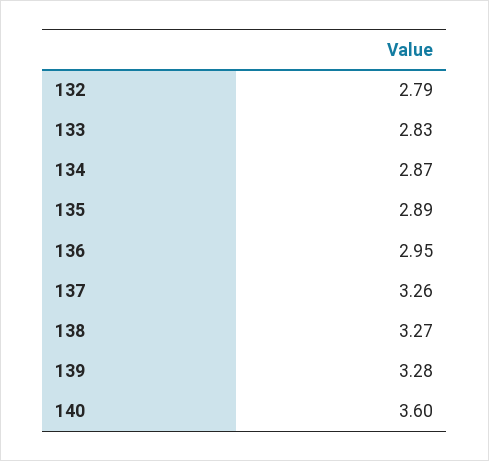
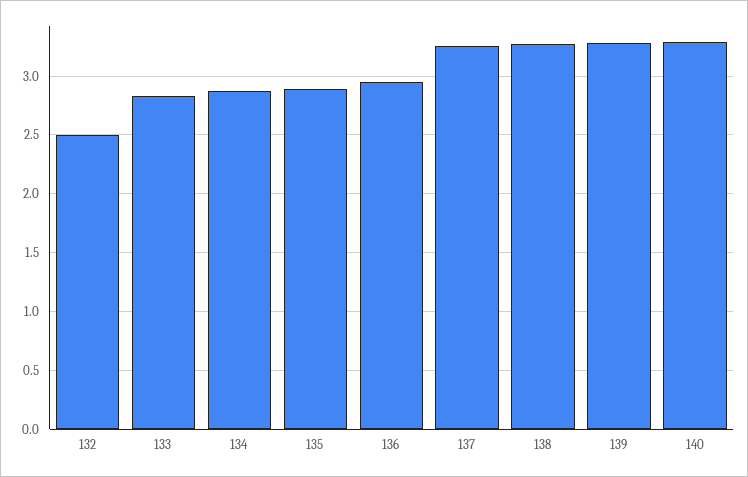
  {
-   "132": 2.79,
+   "132": 2.5,
    "133": 2.83,
    "134": 2.87,
    "135": 2.89,
    "136": 2.95,
    "137": 3.26,
    "138": 3.27,
    "139": 3.28,
-   "140": 3.6
+   "140": 3.3
  }

